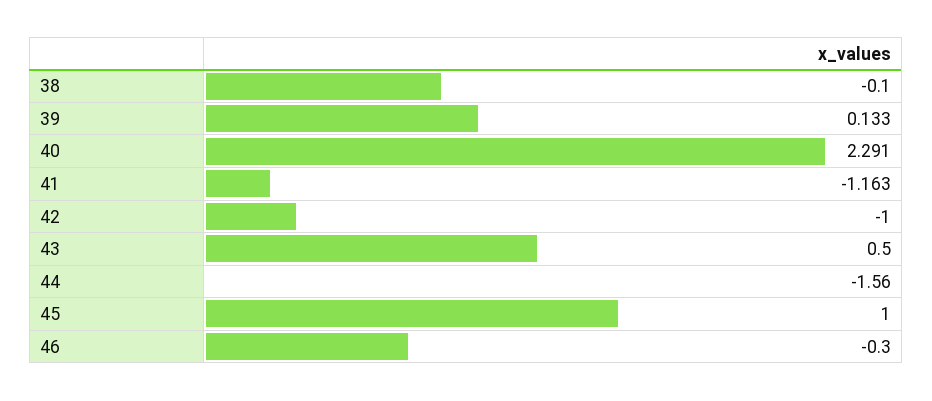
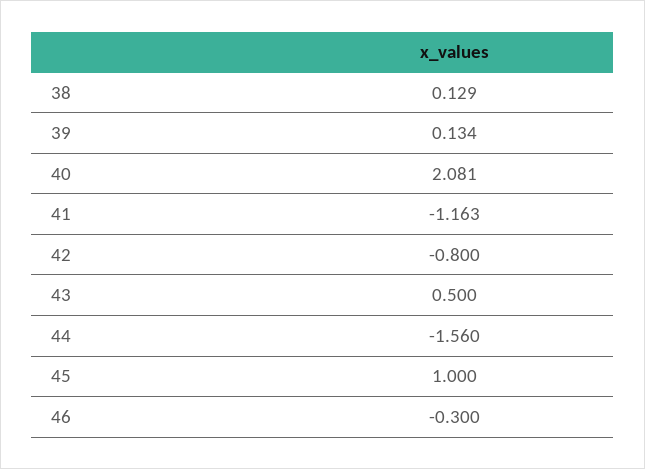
  {
-   "38": -0.1,
+   "38": 0.129,
-   "39": 0.133,
+   "39": 0.134,
-   "40": 2.291,
+   "40": 2.081,
    "41": -1.163,
-   "42": -1,
+   "42": -0.8,
    "43": 0.5,
    "44": -1.56,
    "45": 1,
    "46": -0.3
  }

